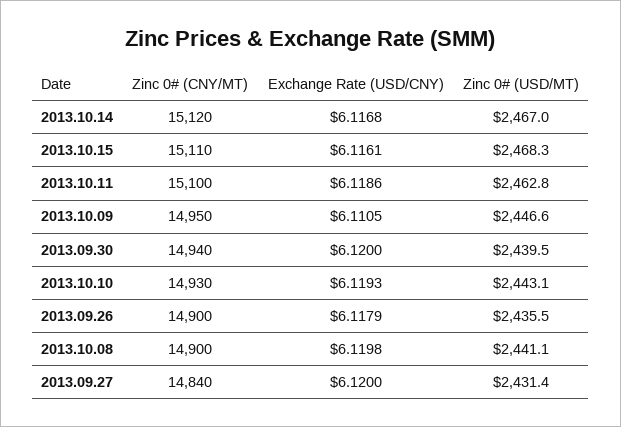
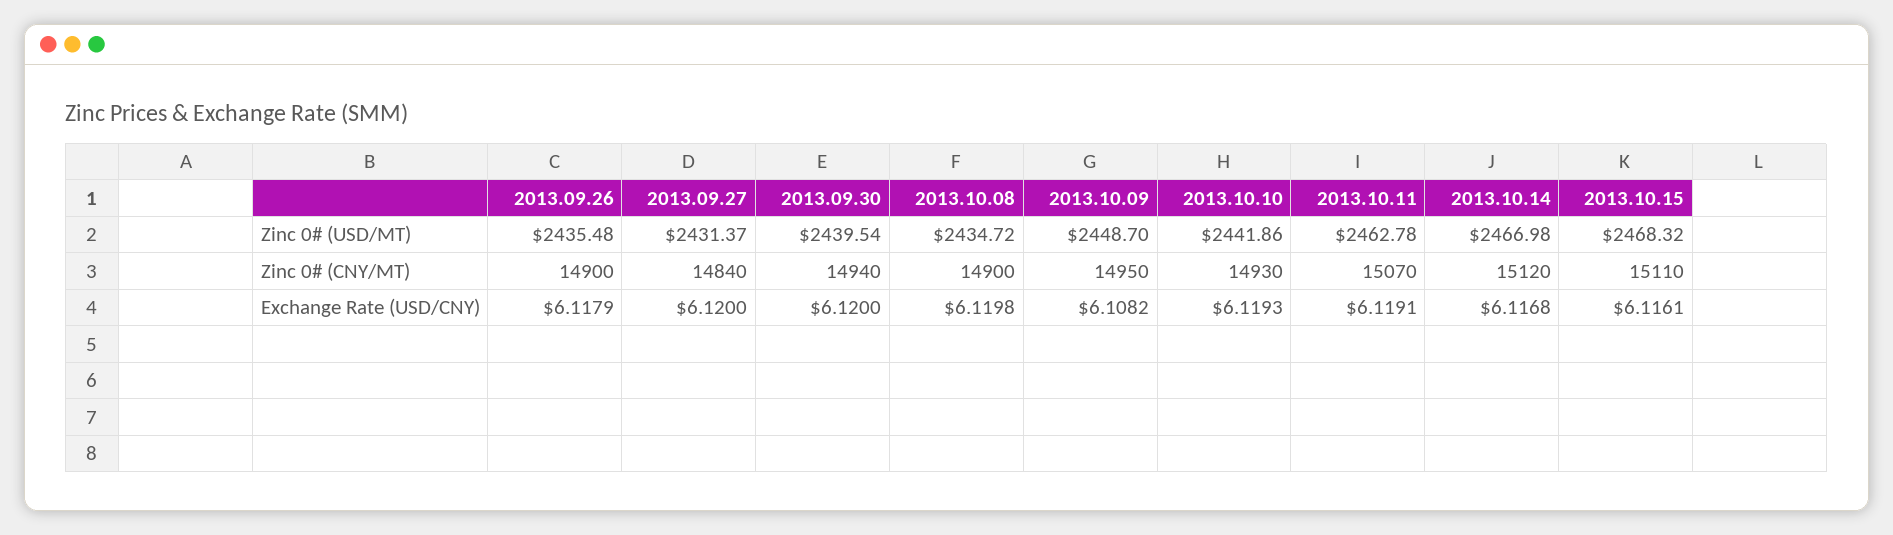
  {
    "Zinc 0# (CNY/MT)": {
      "2013.10.14": 15120,
      "2013.10.15": 15110,
-     "2013.10.11": 15100,
+     "2013.10.11": 15070,
      "2013.10.09": 14950,
      "2013.09.30": 14940,
      "2013.10.10": 14930,
      "2013.09.26": 14900,
      "2013.10.08": 14900,
      "2013.09.27": 14840
    },
    "Exchange Rate (USD/CNY)": {
      "2013.10.14": 6.1168,
      "2013.10.15": 6.1161,
-     "2013.10.11": 6.1186,
+     "2013.10.11": 6.1191,
-     "2013.10.09": 6.1105,
+     "2013.10.09": 6.1082,
      "2013.09.30": 6.12,
      "2013.10.10": 6.1193,
      "2013.09.26": 6.1179,
      "2013.10.08": 6.1198,
      "2013.09.27": 6.12
    },
    "Zinc 0# (USD/MT)": {
      "2013.10.14": 2466.98,
      "2013.10.15": 2468.32,
      "2013.10.11": 2462.78,
-     "2013.10.09": 2446.6,
+     "2013.10.09": 2448.7,
      "2013.09.30": 2439.54,
-     "2013.10.10": 2443.1,
+     "2013.10.10": 2441.86,
      "2013.09.26": 2435.48,
-     "2013.10.08": 2441.1,
+     "2013.10.08": 2434.72,
      "2013.09.27": 2431.37
    }
  }

